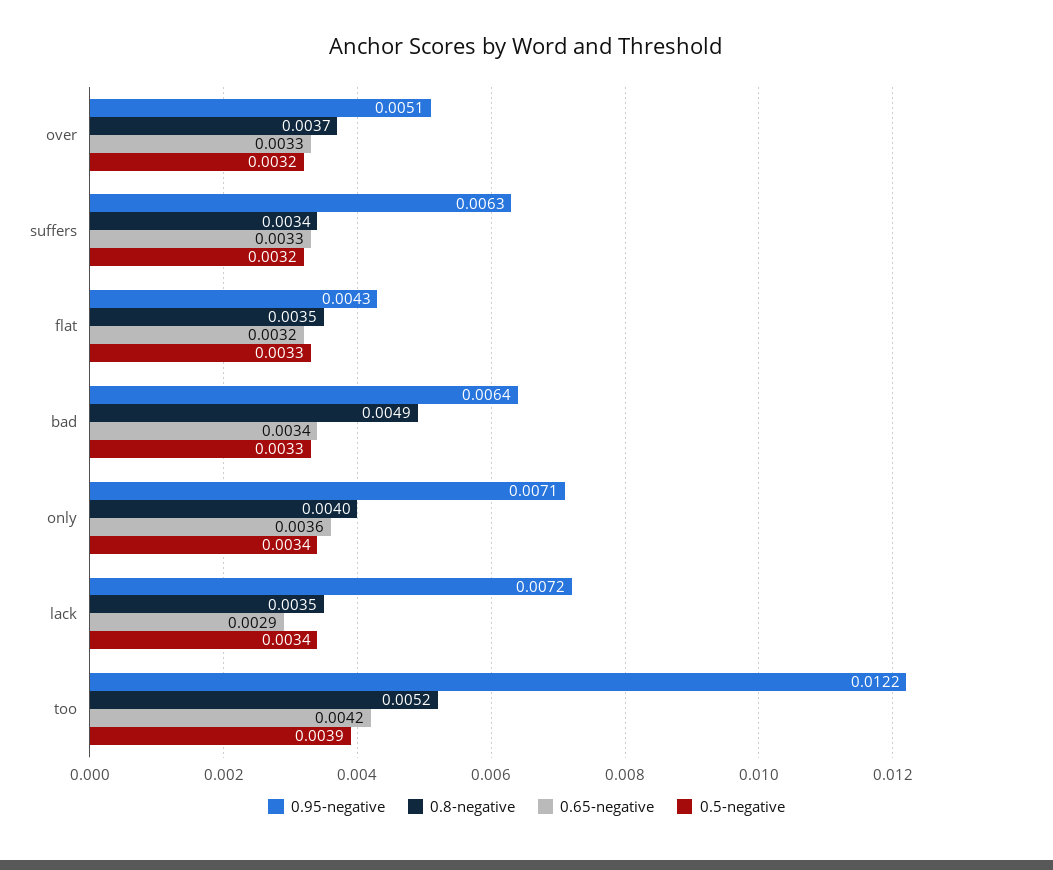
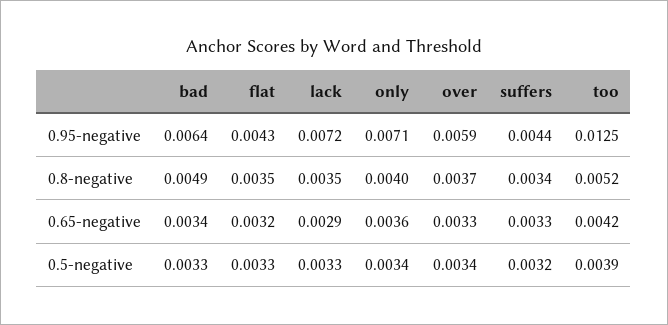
  {
    "0.95-negative": {
-     "over": 0.0051,
+     "over": 0.0059,
-     "suffers": 0.0063,
+     "suffers": 0.0044,
      "flat": 0.0043,
      "bad": 0.0064,
      "only": 0.0071,
      "lack": 0.0072,
-     "too": 0.0122
+     "too": 0.0125
    },
    "0.8-negative": {
      "over": 0.0037,
      "suffers": 0.0034,
      "flat": 0.0035,
      "bad": 0.0049,
      "only": 0.004,
      "lack": 0.0035,
      "too": 0.0052
    },
    "0.65-negative": {
      "over": 0.0033,
      "suffers": 0.0033,
      "flat": 0.0032,
      "bad": 0.0034,
      "only": 0.0036,
      "lack": 0.0029,
      "too": 0.0042
    },
    "0.5-negative": {
-     "over": 0.0032,
+     "over": 0.0034,
      "suffers": 0.0032,
      "flat": 0.0033,
      "bad": 0.0033,
      "only": 0.0034,
-     "lack": 0.0034,
+     "lack": 0.0033,
      "too": 0.0039
    }
  }

